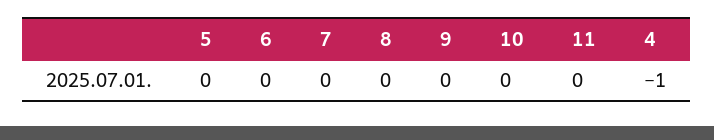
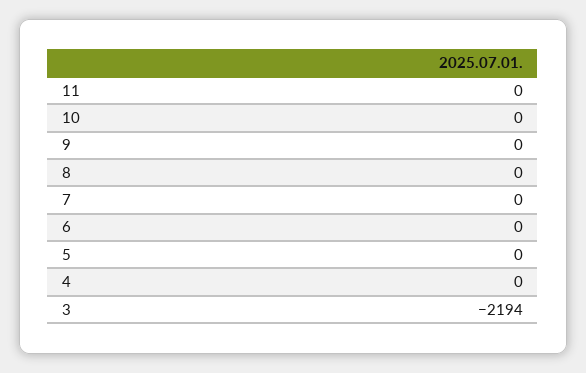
  {
    "5": 0,
    "6": 0,
    "7": 0,
    "8": 0,
    "9": 0,
    "10": 0,
    "11": 0,
-   "4": -1
+   "4": 0,
+   "3": -2194
  }

